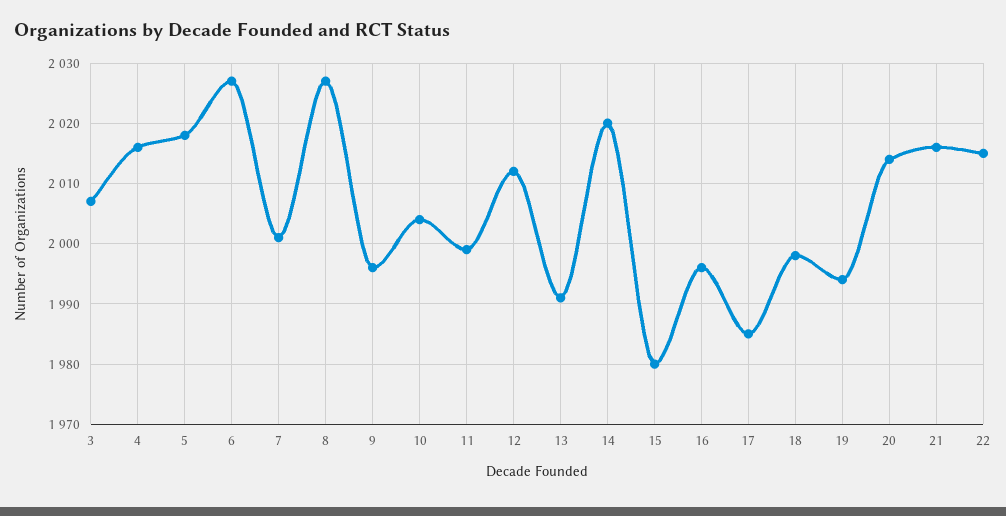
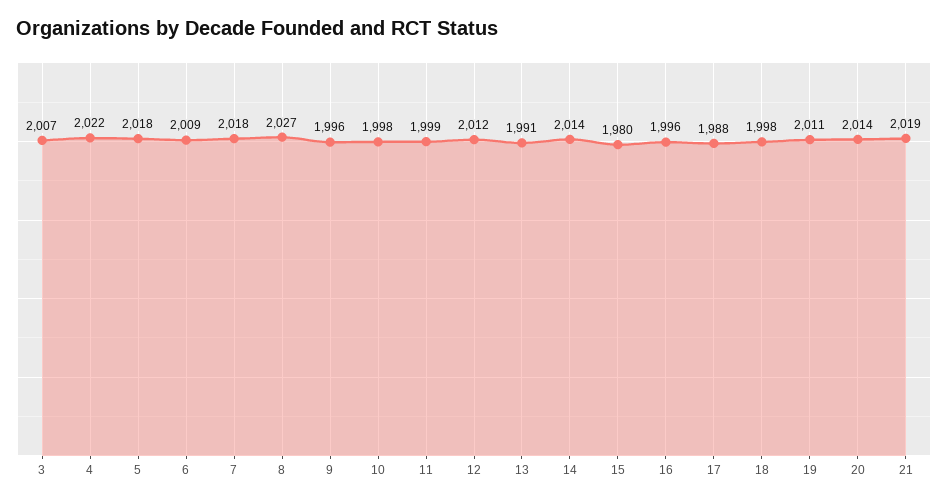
  {
    "3": 2007,
-   "4": 2016,
+   "4": 2022,
    "5": 2018,
-   "6": 2027,
+   "6": 2009,
-   "7": 2001,
+   "7": 2018,
    "8": 2027,
    "9": 1996,
-   "10": 2004,
+   "10": 1998,
    "11": 1999,
    "12": 2012,
    "13": 1991,
-   "14": 2020,
+   "14": 2014,
    "15": 1980,
    "16": 1996,
-   "17": 1985,
+   "17": 1988,
    "18": 1998,
-   "19": 1994,
+   "19": 2011,
    "20": 2014,
-   "21": 2016,
+   "21": 2019
-   "22": 2015
  }

